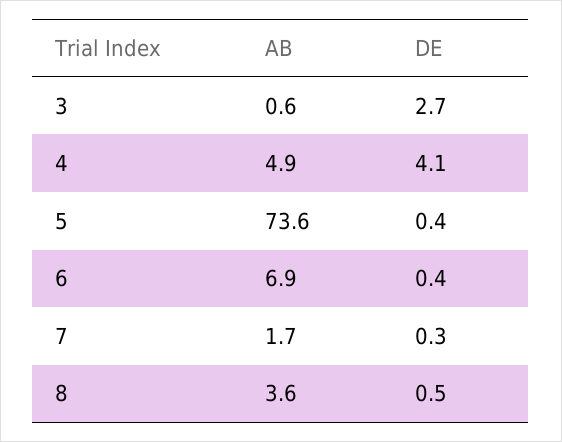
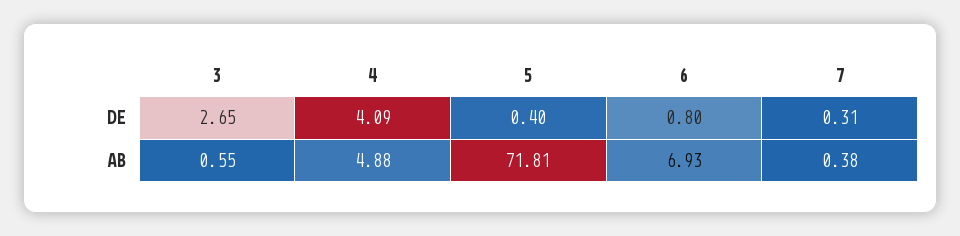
  {
    "AB": {
      "3": 0.55,
      "4": 4.88,
-     "5": 73.6,
+     "5": 71.81,
      "6": 6.93,
-     "7": 1.7,
+     "7": 0.38
-     "8": 3.6
    },
    "DE": {
      "3": 2.65,
      "4": 4.09,
      "5": 0.4,
-     "6": 0.4,
+     "6": 0.8,
-     "7": 0.31,
+     "7": 0.31
-     "8": 0.5
    }
  }

